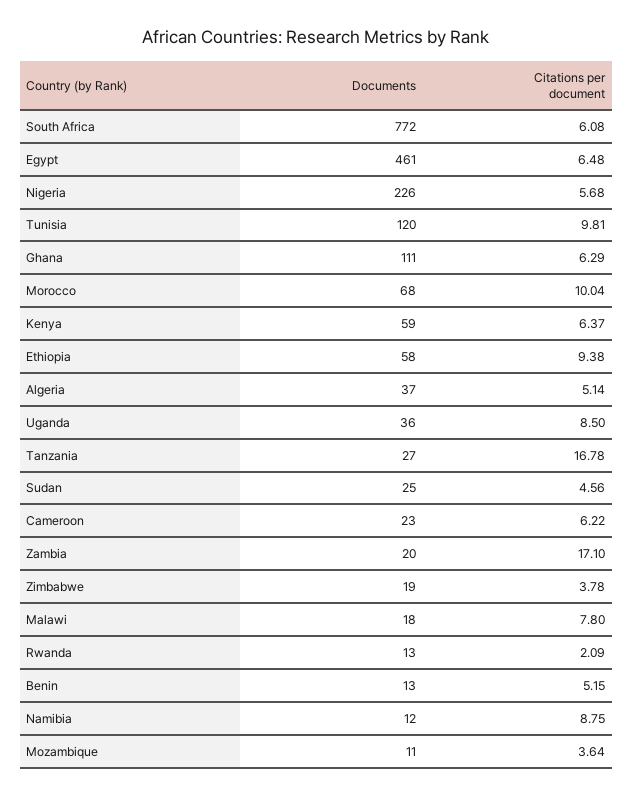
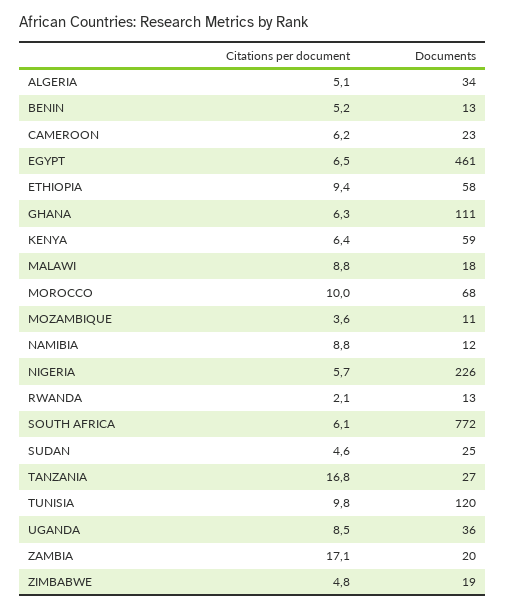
  {
    "Documents": {
      "South Africa": 772,
      "Egypt": 461,
      "Nigeria": 226,
      "Tunisia": 120,
      "Ghana": 111,
      "Morocco": 68,
      "Kenya": 59,
      "Ethiopia": 58,
-     "Algeria": 37,
+     "Algeria": 34,
      "Uganda": 36,
      "Tanzania": 27,
      "Sudan": 25,
      "Cameroon": 23,
      "Zambia": 20,
      "Zimbabwe": 19,
      "Malawi": 18,
      "Rwanda": 13,
      "Benin": 13,
      "Namibia": 12,
      "Mozambique": 11
    },
    "Citations per document": {
      "South Africa": 6.08,
      "Egypt": 6.48,
      "Nigeria": 5.68,
      "Tunisia": 9.81,
      "Ghana": 6.29,
      "Morocco": 10.04,
      "Kenya": 6.37,
      "Ethiopia": 9.38,
      "Algeria": 5.14,
      "Uganda": 8.5,
      "Tanzania": 16.78,
      "Sudan": 4.56,
      "Cameroon": 6.22,
      "Zambia": 17.1,
-     "Zimbabwe": 3.78,
+     "Zimbabwe": 4.8,
-     "Malawi": 7.8,
+     "Malawi": 8.8,
      "Rwanda": 2.09,
      "Benin": 5.15,
      "Namibia": 8.75,
      "Mozambique": 3.64
    }
  }

